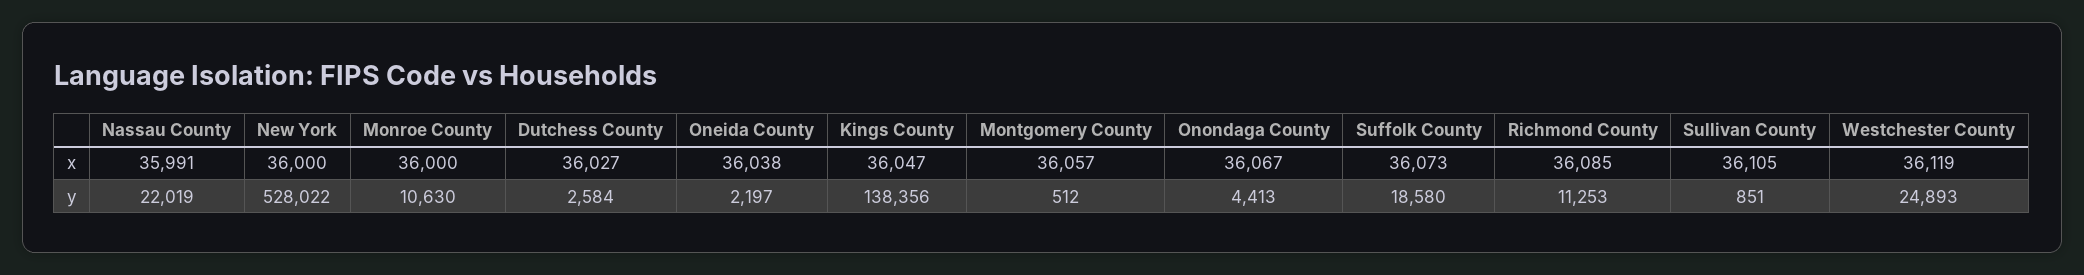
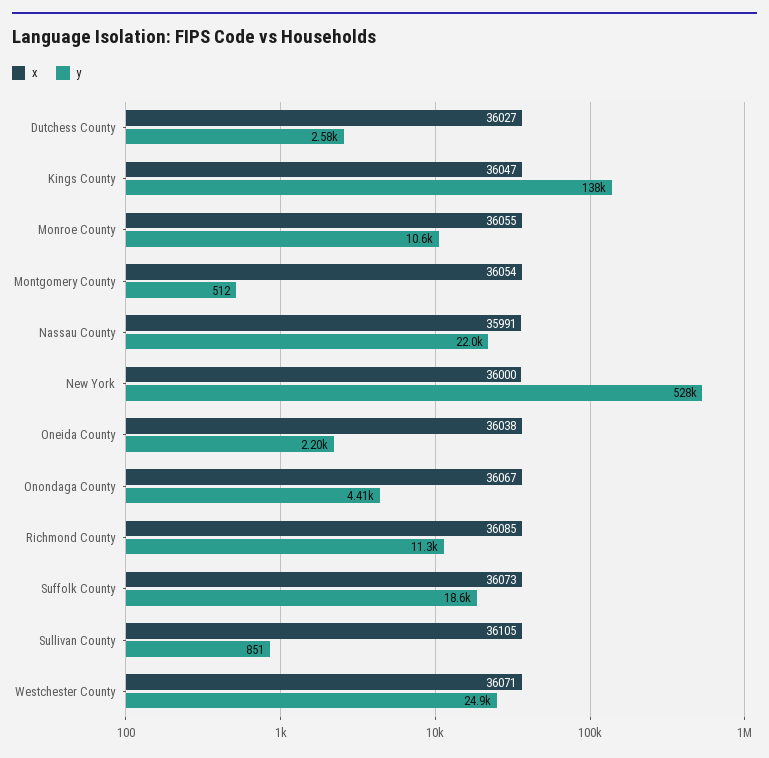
  {
    "x": {
      "Nassau County": 35991,
      "New York": 36000,
-     "Monroe County": 36000,
+     "Monroe County": 36055,
      "Dutchess County": 36027,
      "Oneida County": 36038,
      "Kings County": 36047,
-     "Montgomery County": 36057,
+     "Montgomery County": 36054,
      "Onondaga County": 36067,
      "Suffolk County": 36073,
      "Richmond County": 36085,
      "Sullivan County": 36105,
-     "Westchester County": 36119
+     "Westchester County": 36071
    },
    "y": {
      "Nassau County": 22019,
      "New York": 528022,
      "Monroe County": 10630,
      "Dutchess County": 2584,
      "Oneida County": 2197,
      "Kings County": 138356,
      "Montgomery County": 512,
      "Onondaga County": 4413,
      "Suffolk County": 18580,
      "Richmond County": 11253,
      "Sullivan County": 851,
      "Westchester County": 24893
    }
  }

